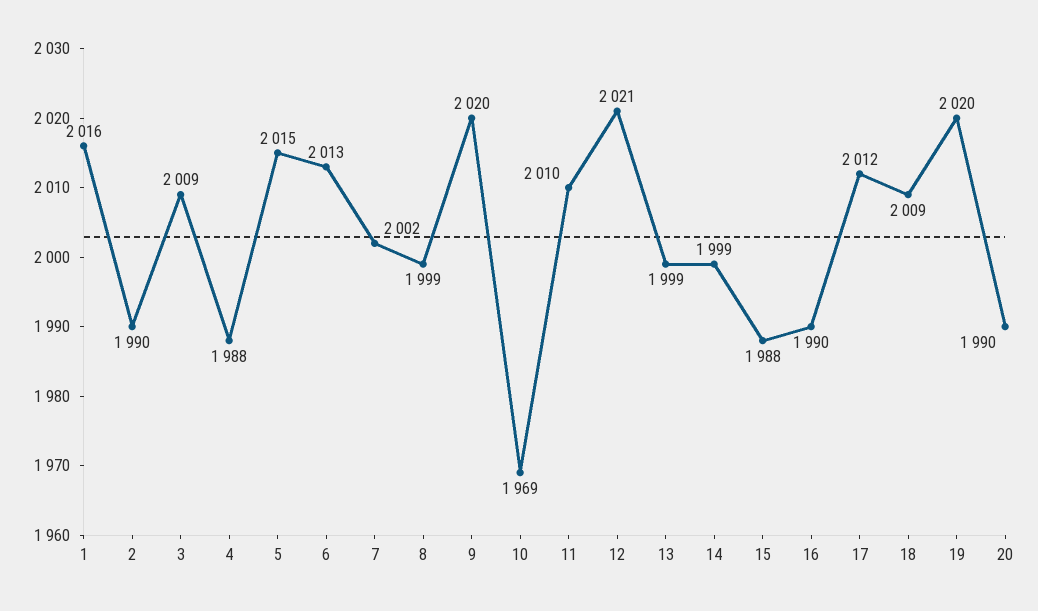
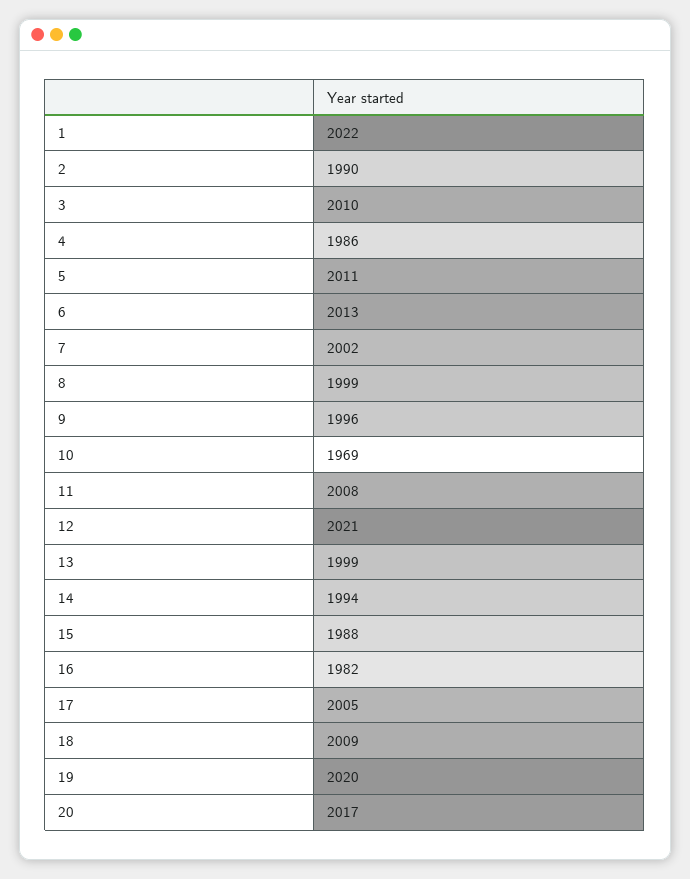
  {
-   "1": 2016,
+   "1": 2022,
    "2": 1990,
-   "3": 2009,
+   "3": 2010,
-   "4": 1988,
+   "4": 1986,
-   "5": 2015,
+   "5": 2011,
    "6": 2013,
    "7": 2002,
    "8": 1999,
-   "9": 2020,
+   "9": 1996,
    "10": 1969,
-   "11": 2010,
+   "11": 2008,
    "12": 2021,
    "13": 1999,
-   "14": 1999,
+   "14": 1994,
    "15": 1988,
-   "16": 1990,
+   "16": 1982,
-   "17": 2012,
+   "17": 2005,
    "18": 2009,
    "19": 2020,
-   "20": 1990
+   "20": 2017
  }

